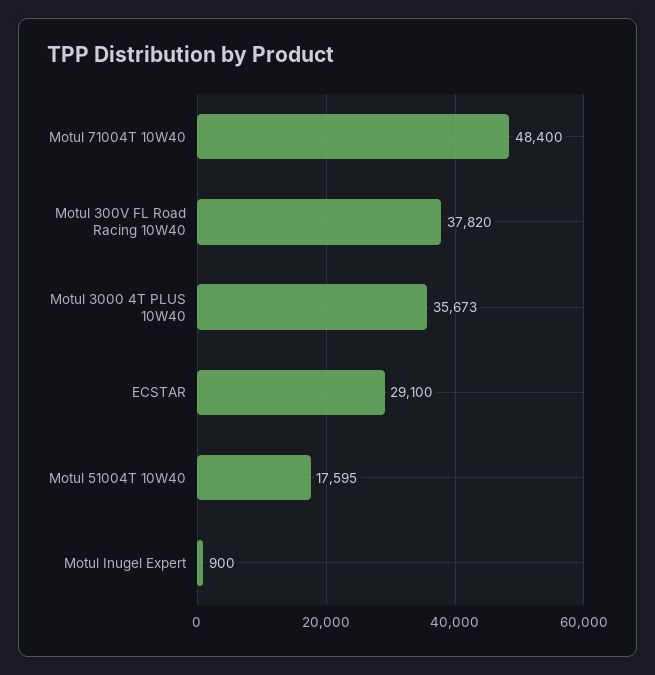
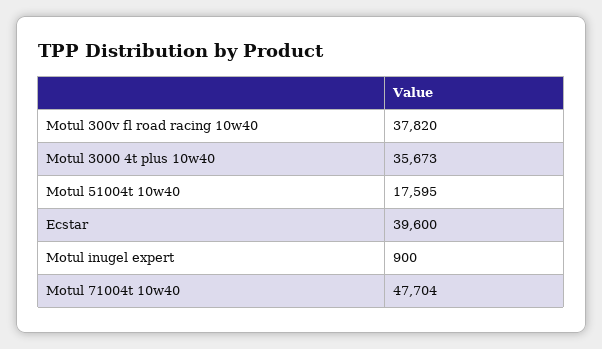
  {
-   "Motul 71004T 10W40": 48400,
+   "Motul 71004T 10W40": 47704,
    "Motul 300V FL Road Racing 10W40": 37820,
    "Motul 3000 4T PLUS 10W40": 35673,
-   "ECSTAR": 29100,
+   "ECSTAR": 39600,
    "Motul 51004T 10W40": 17595,
    "Motul Inugel Expert": 900
  }

